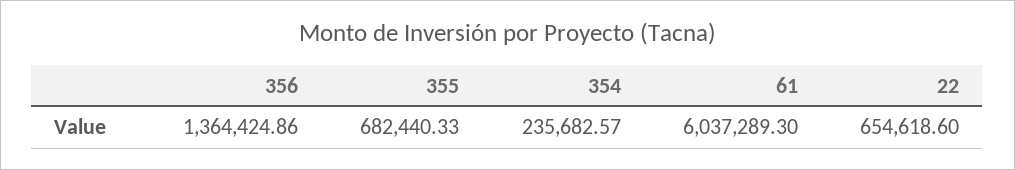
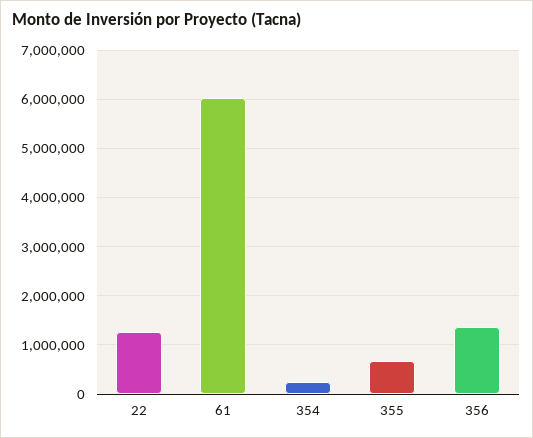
  {
    "356": 1364424.86,
    "355": 682440.33,
    "354": 235682.57,
    "61": 6037289.3,
-   "22": 654618.6
+   "22": 1200000
  }

